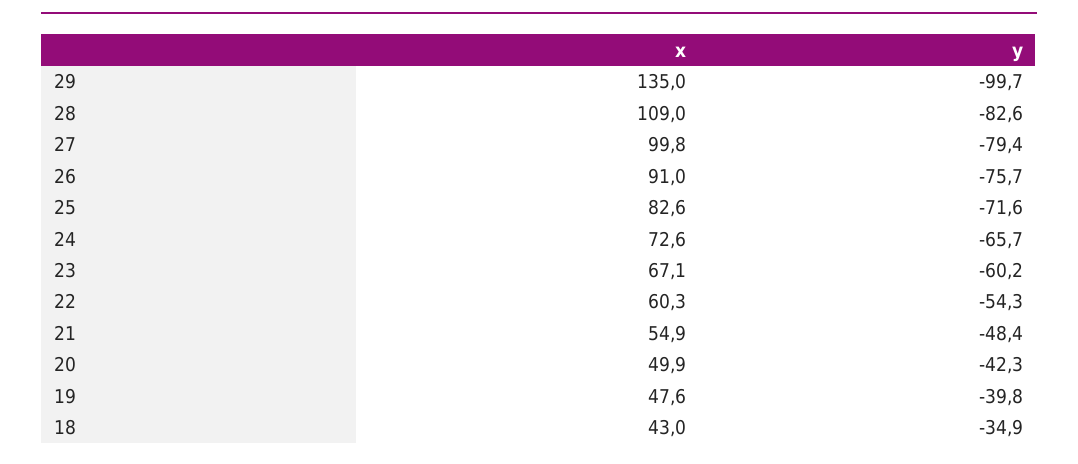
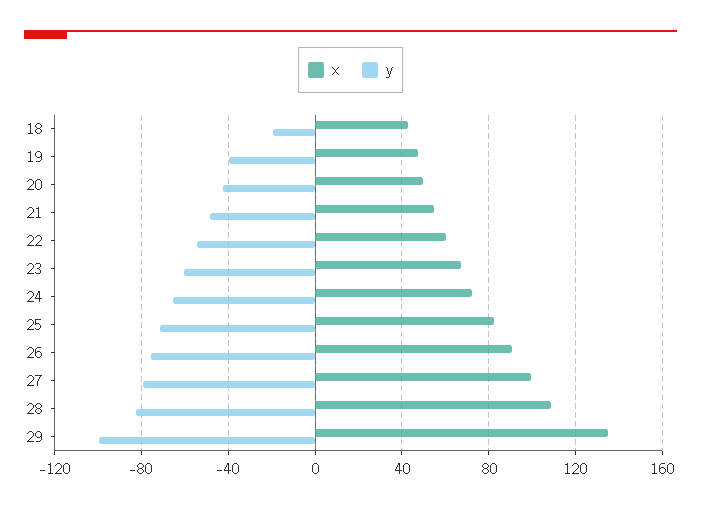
  {
    "x": {
      "29": 135,
      "28": 109,
      "27": 99.8,
      "26": 91,
      "25": 82.6,
      "24": 72.6,
      "23": 67.1,
      "22": 60.3,
      "21": 54.9,
      "20": 49.9,
      "19": 47.6,
      "18": 43
    },
    "y": {
      "29": -99.7,
      "28": -82.6,
      "27": -79.4,
      "26": -75.7,
      "25": -71.6,
      "24": -65.7,
      "23": -60.2,
      "22": -54.3,
      "21": -48.4,
      "20": -42.3,
      "19": -39.8,
-     "18": -34.9
+     "18": -20
    }
  }

